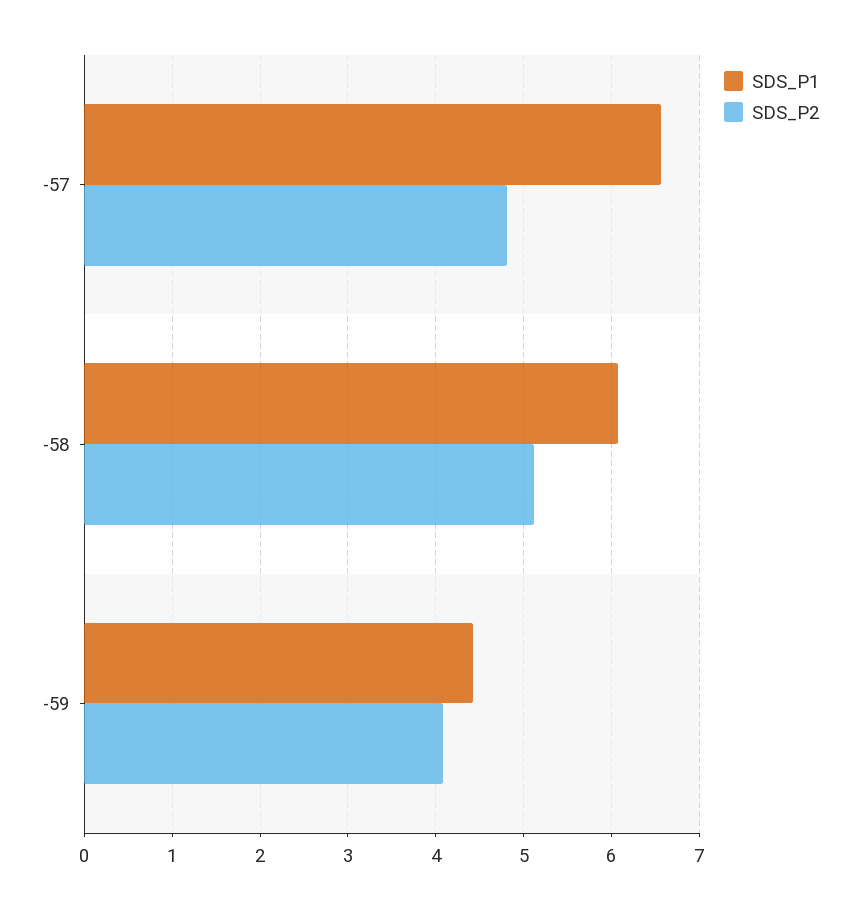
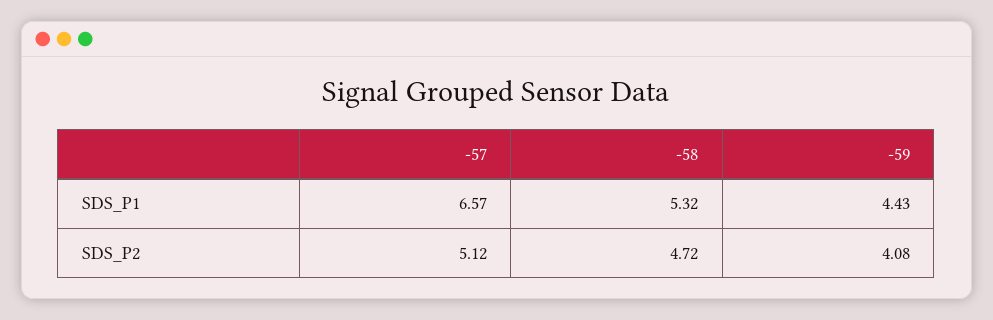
  {
    "SDS_P1": {
      "-57": 6.57,
-     "-58": 6.1,
+     "-58": 5.32,
      "-59": 4.43
    },
    "SDS_P2": {
-     "-57": 4.8,
+     "-57": 5.12,
-     "-58": 5.1,
+     "-58": 4.72,
      "-59": 4.08
    }
  }

